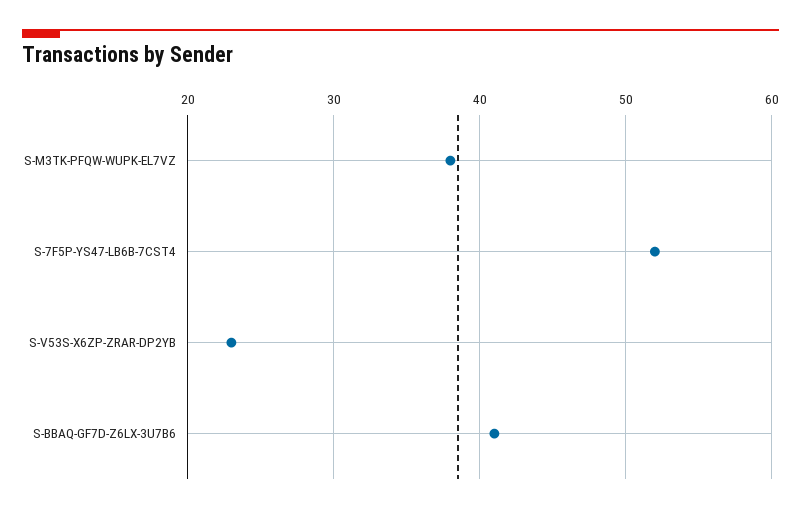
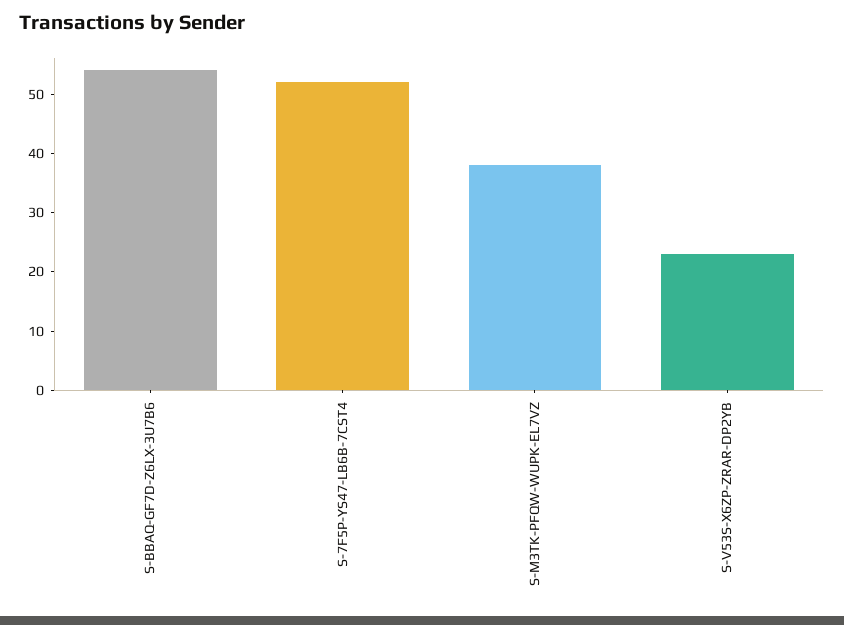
  {
    "S-M3TK-PFQW-WUPK-EL7VZ": 38,
    "S-7F5P-YS47-LB6B-7CST4": 52,
    "S-V53S-X6ZP-ZRAR-DP2YB": 23,
-   "S-BBAQ-GF7D-Z6LX-3U7B6": 41
+   "S-BBAQ-GF7D-Z6LX-3U7B6": 55
  }

